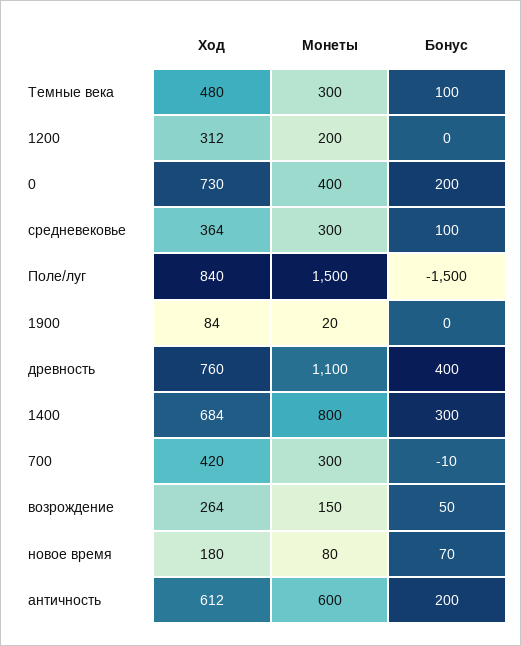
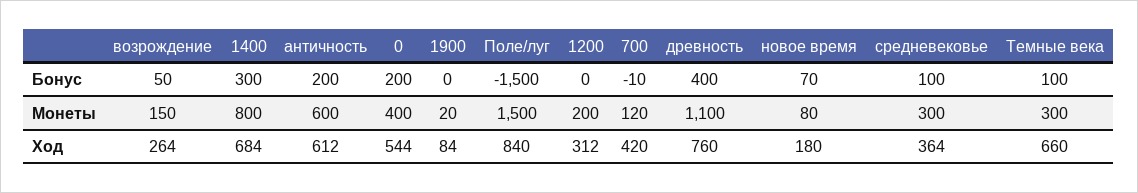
  {
    "Ход": {
-     "Темные века": 480,
+     "Темные века": 660,
      "1200": 312,
-     "0": 730,
+     "0": 544,
      "средневековье": 364,
      "Поле/луг": 840,
      "1900": 84,
      "древность": 760,
      "1400": 684,
      "700": 420,
      "возрождение": 264,
      "новое время": 180,
      "античность": 612
    },
    "Монеты": {
      "Темные века": 300,
      "1200": 200,
      "0": 400,
      "средневековье": 300,
      "Поле/луг": 1500,
      "1900": 20,
      "древность": 1100,
      "1400": 800,
-     "700": 300,
+     "700": 120,
      "возрождение": 150,
      "новое время": 80,
      "античность": 600
    },
    "Бонус": {
      "Темные века": 100,
      "1200": 0,
      "0": 200,
      "средневековье": 100,
      "Поле/луг": -1500,
      "1900": 0,
      "древность": 400,
      "1400": 300,
      "700": -10,
      "возрождение": 50,
      "новое время": 70,
      "античность": 200
    }
  }

